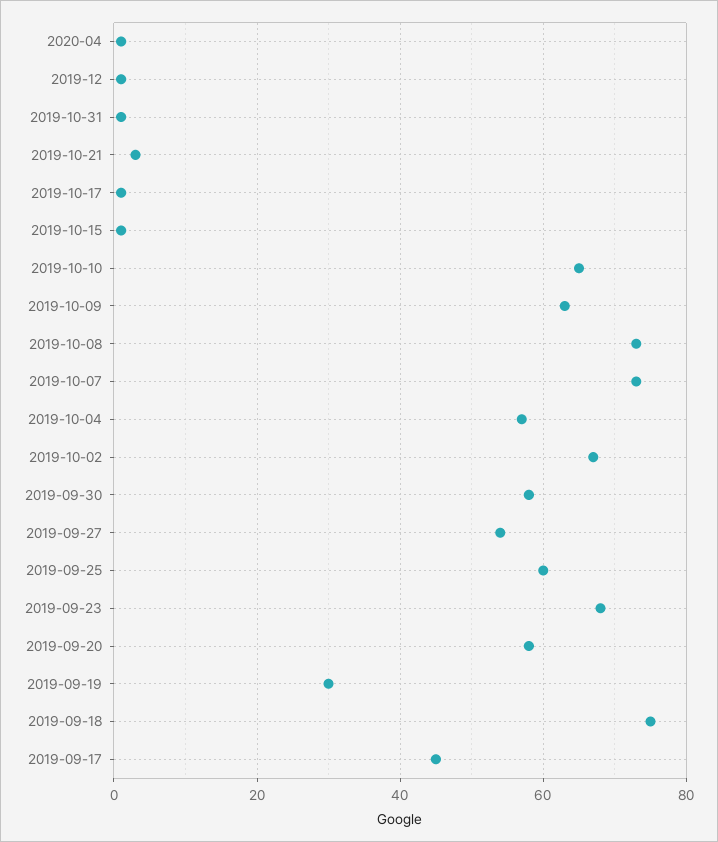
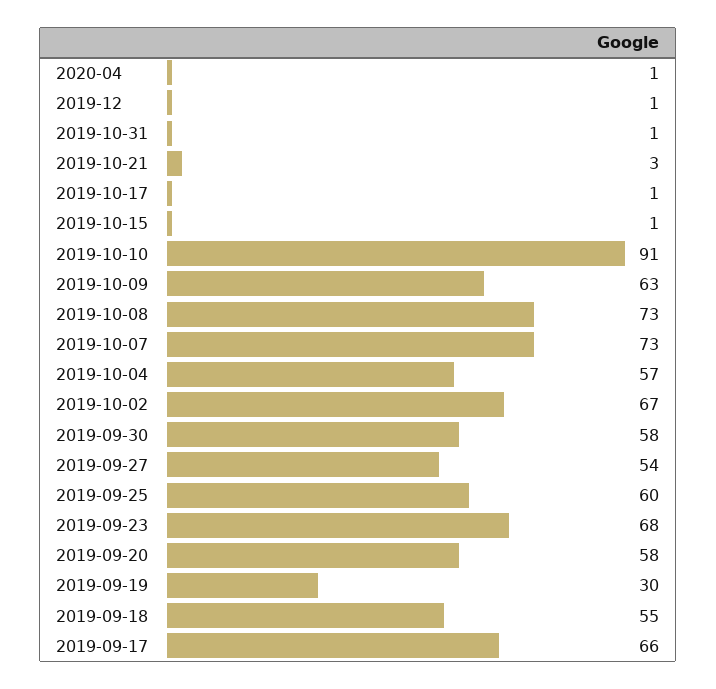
  {
    "2020-04": 1,
    "2019-12": 1,
    "2019-10-31": 1,
    "2019-10-21": 3,
    "2019-10-17": 1,
    "2019-10-15": 1,
-   "2019-10-10": 65,
+   "2019-10-10": 91,
    "2019-10-09": 63,
    "2019-10-08": 73,
    "2019-10-07": 73,
    "2019-10-04": 57,
    "2019-10-02": 67,
    "2019-09-30": 58,
    "2019-09-27": 54,
    "2019-09-25": 60,
    "2019-09-23": 68,
    "2019-09-20": 58,
    "2019-09-19": 30,
-   "2019-09-18": 75,
+   "2019-09-18": 55,
-   "2019-09-17": 45
+   "2019-09-17": 66
  }

